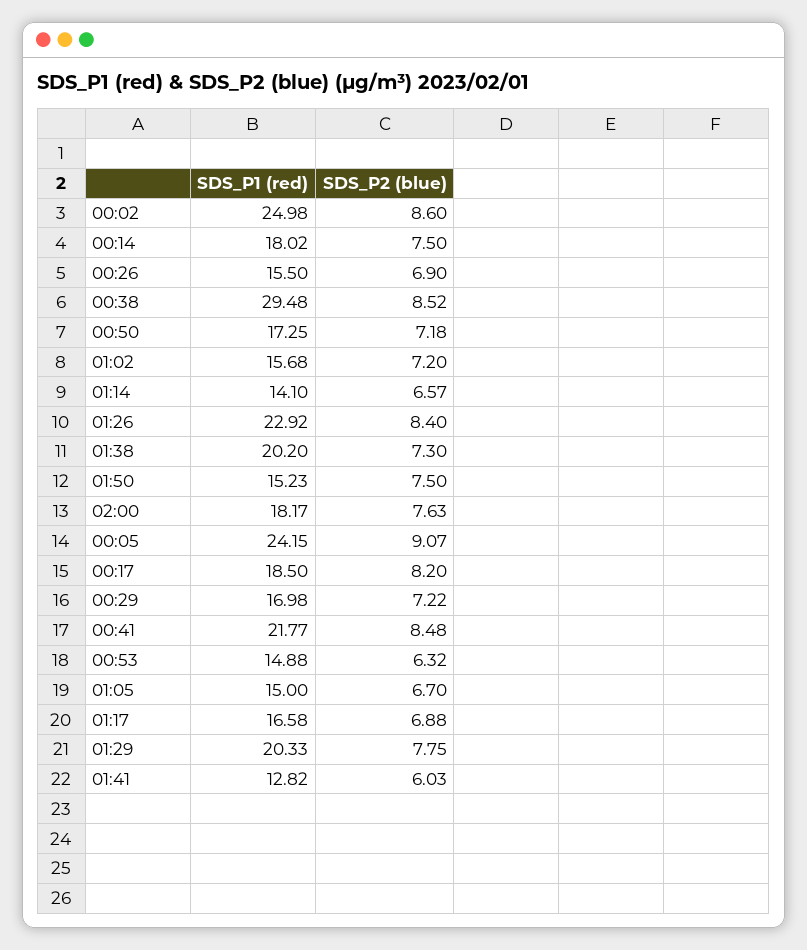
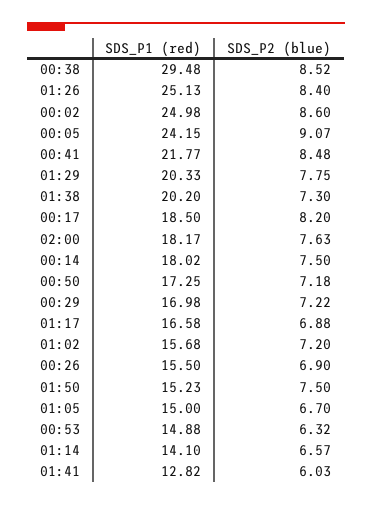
  {
    "SDS_P1 (red)": {
      "00:02": 24.98,
      "00:14": 18.02,
      "00:26": 15.5,
      "00:38": 29.48,
      "00:50": 17.25,
      "01:02": 15.68,
      "01:14": 14.1,
-     "01:26": 22.92,
+     "01:26": 25.13,
      "01:38": 20.2,
      "01:50": 15.23,
      "02:00": 18.17,
      "00:05": 24.15,
      "00:17": 18.5,
      "00:29": 16.98,
      "00:41": 21.77,
      "00:53": 14.88,
      "01:05": 15,
      "01:17": 16.58,
      "01:29": 20.33,
      "01:41": 12.82
    },
    "SDS_P2 (blue)": {
      "00:02": 8.6,
      "00:14": 7.5,
      "00:26": 6.9,
      "00:38": 8.52,
      "00:50": 7.18,
      "01:02": 7.2,
      "01:14": 6.57,
      "01:26": 8.4,
      "01:38": 7.3,
      "01:50": 7.5,
      "02:00": 7.63,
      "00:05": 9.07,
      "00:17": 8.2,
      "00:29": 7.22,
      "00:41": 8.48,
      "00:53": 6.32,
      "01:05": 6.7,
      "01:17": 6.88,
      "01:29": 7.75,
      "01:41": 6.03
    }
  }

